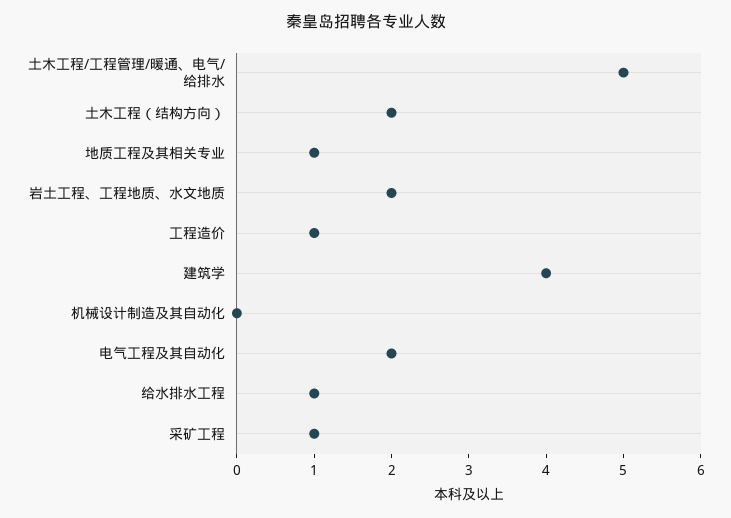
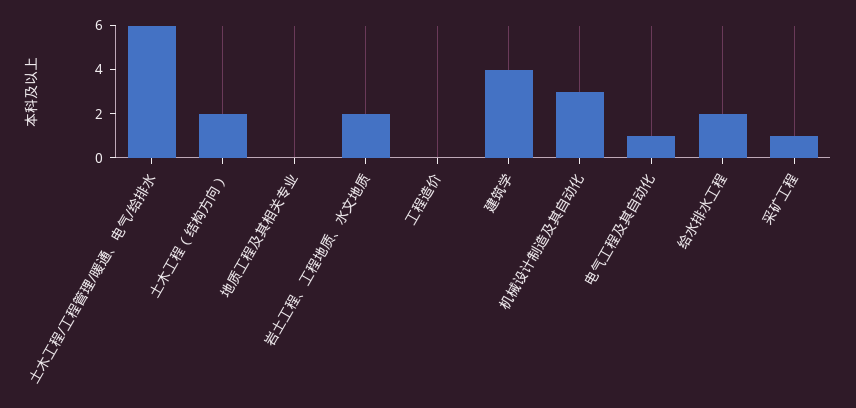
  {
-   "土木工程/工程管理/暖通、电气/给排水": 5,
+   "土木工程/工程管理/暖通、电气/给排水": 6,
    "土木工程（结构方向）": 2,
-   "地质工程及其相关专业": 1,
+   "地质工程及其相关专业": 0,
    "岩土工程、工程地质、水文地质": 2,
-   "工程造价": 1,
+   "工程造价": 0,
    "建筑学": 4,
-   "机械设计制造及其自动化": 0,
+   "机械设计制造及其自动化": 3,
-   "电气工程及其自动化": 2,
+   "电气工程及其自动化": 1,
-   "给水排水工程": 1,
+   "给水排水工程": 2,
    "采矿工程": 1
  }

